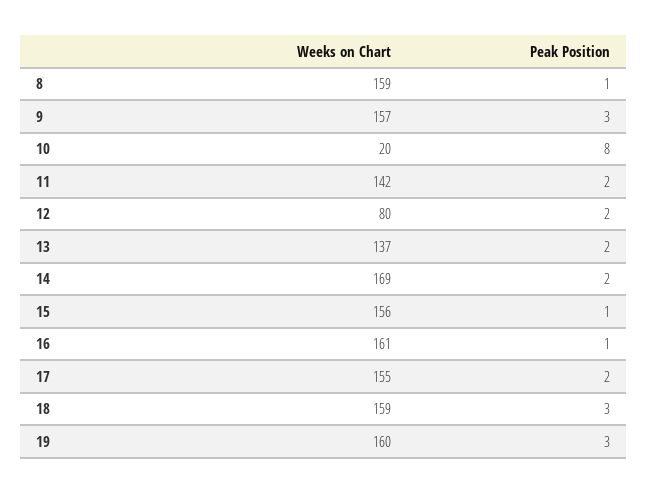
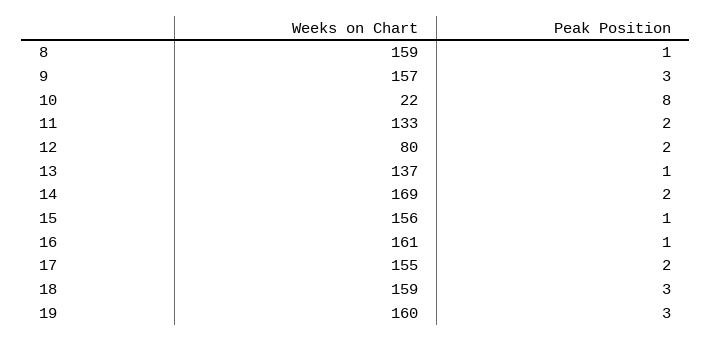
  {
    "Weeks on Chart": {
      "8": 159,
      "9": 157,
-     "10": 20,
+     "10": 22,
-     "11": 142,
+     "11": 133,
      "12": 80,
      "13": 137,
      "14": 169,
      "15": 156,
      "16": 161,
      "17": 155,
      "18": 159,
      "19": 160
    },
    "Peak Position": {
      "8": 1,
      "9": 3,
      "10": 8,
      "11": 2,
      "12": 2,
-     "13": 2,
+     "13": 1,
      "14": 2,
      "15": 1,
      "16": 1,
      "17": 2,
      "18": 3,
      "19": 3
    }
  }

